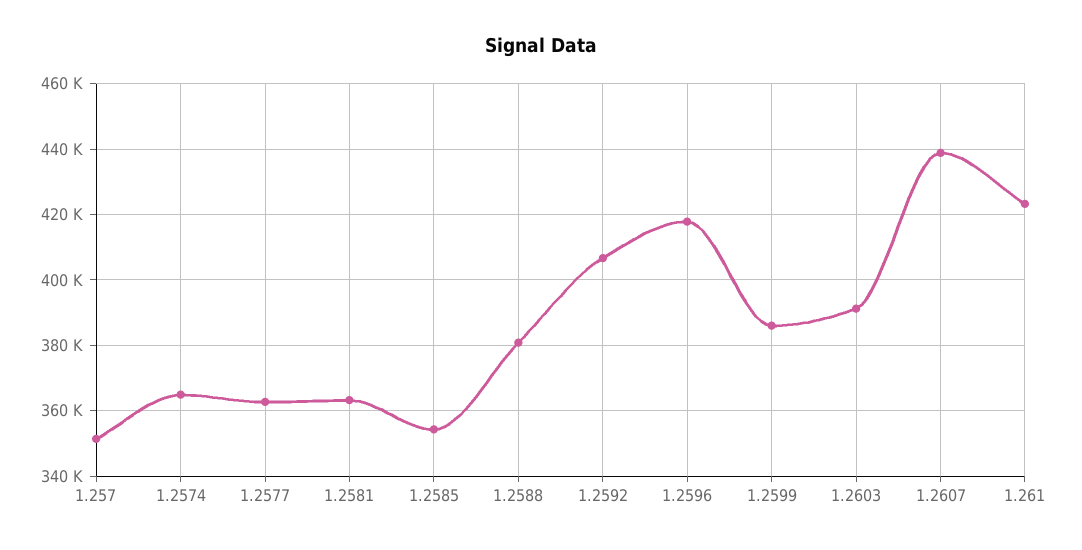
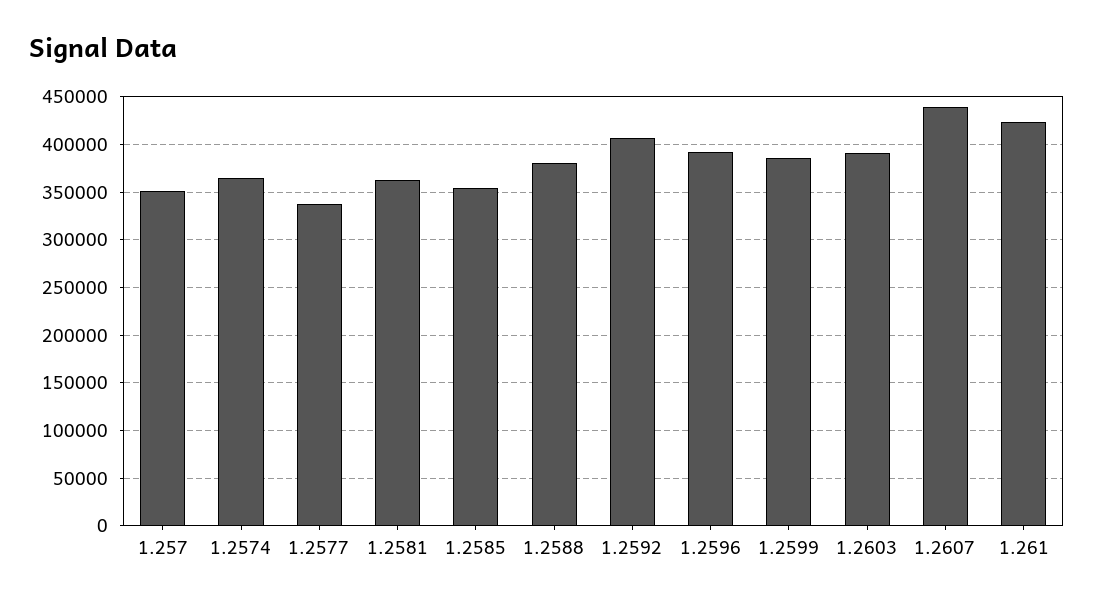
  {
    "1.257": 352000,
    "1.2574": 364000,
-   "1.2577": 362000,
+   "1.2577": 340000,
    "1.2581": 364000,
    "1.2585": 354000,
    "1.2588": 380000,
    "1.2592": 406000,
-   "1.2596": 418000,
+   "1.2596": 390000,
    "1.2599": 386000,
    "1.2603": 392000,
    "1.2607": 438000,
    "1.261": 424000
  }

